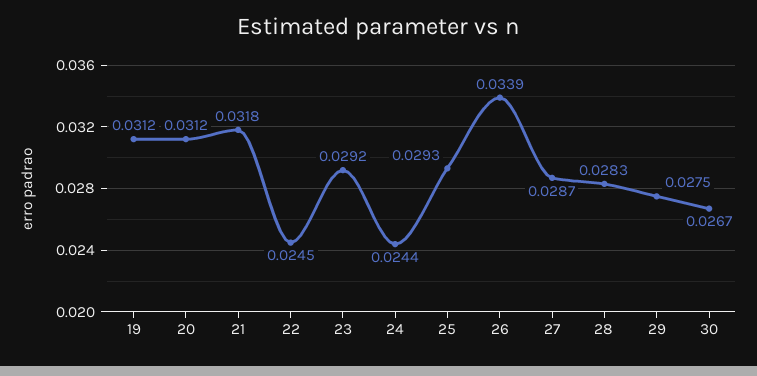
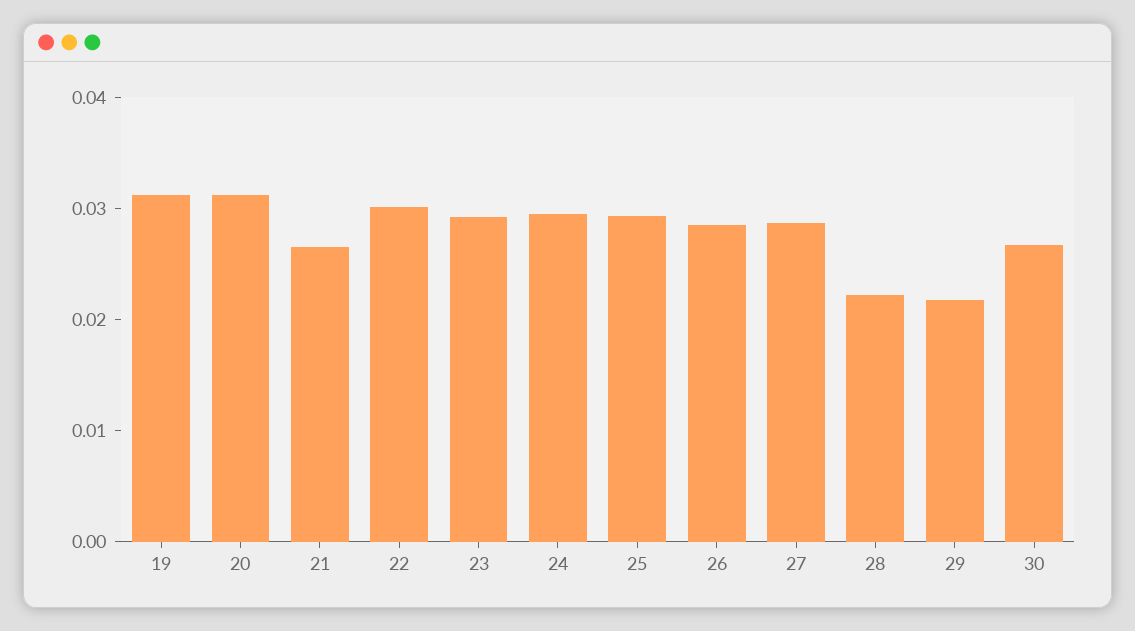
  {
    "19": 0.0312,
    "20": 0.0312,
-   "21": 0.0318,
+   "21": 0.026,
-   "22": 0.0245,
+   "22": 0.03,
    "23": 0.0292,
-   "24": 0.0244,
+   "24": 0.03,
    "25": 0.0293,
-   "26": 0.0339,
+   "26": 0.028,
    "27": 0.0287,
-   "28": 0.0283,
+   "28": 0.022,
-   "29": 0.0275,
+   "29": 0.022,
    "30": 0.0267
  }

